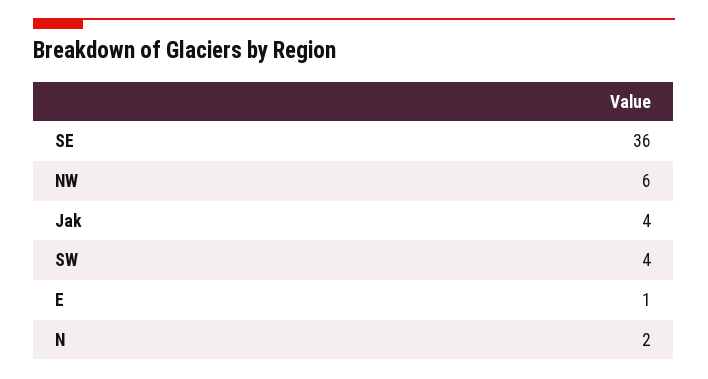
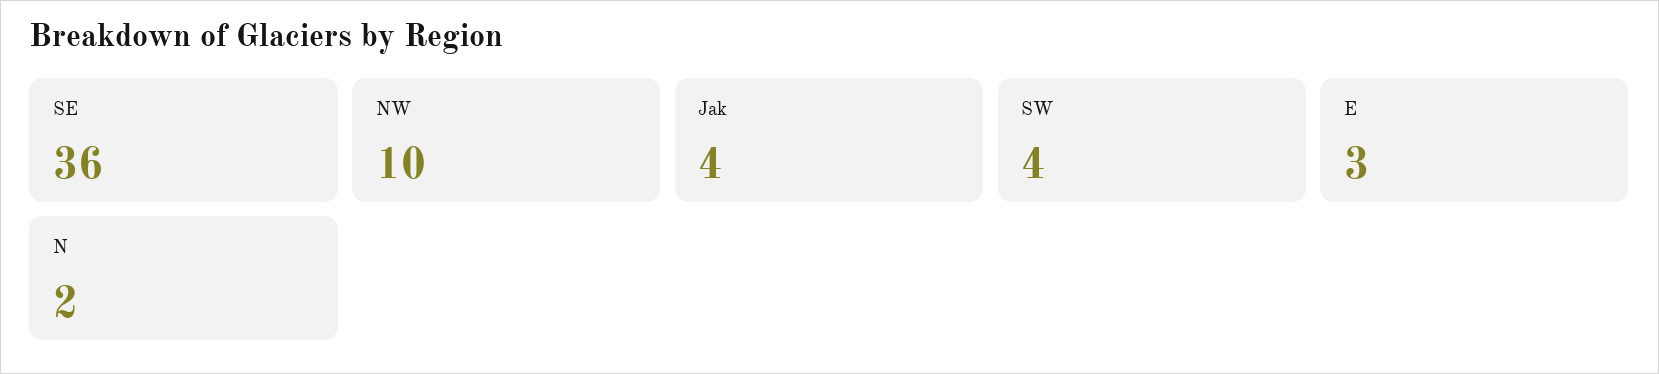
  {
    "SE": 36,
-   "NW": 6,
+   "NW": 10,
    "Jak": 4,
    "SW": 4,
-   "E": 1,
+   "E": 3,
    "N": 2
  }

